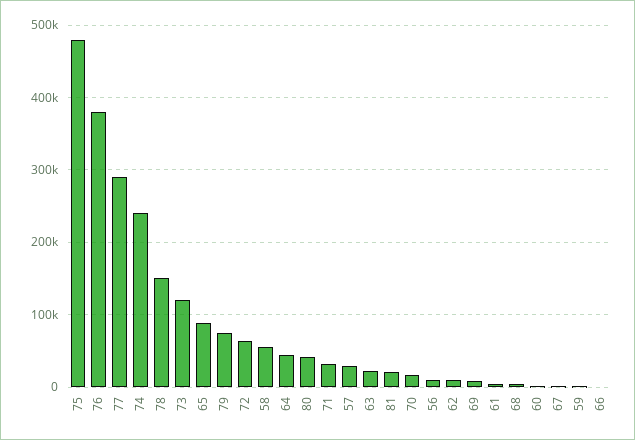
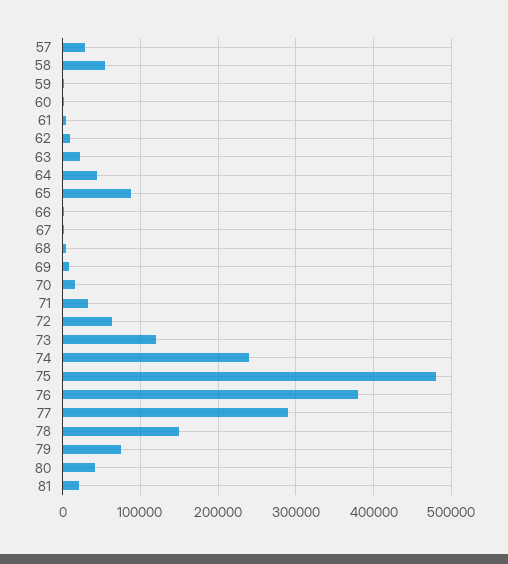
  {
    "75": 480000,
    "76": 380000,
    "77": 290000,
    "74": 240000,
    "78": 150000,
    "73": 120000,
    "65": 90000,
    "79": 80000,
    "72": 60000,
    "58": 60000,
    "64": 40000,
    "80": 40000,
    "71": 30000,
    "57": 30000,
    "63": 20000,
    "81": 20000,
    "70": 20000,
-   "56": 10000,
    "62": 10000,
    "69": 10000,
    "61": 0,
    "68": 0,
    "60": 0,
    "67": 0,
    "59": 0,
    "66": 0
  }

